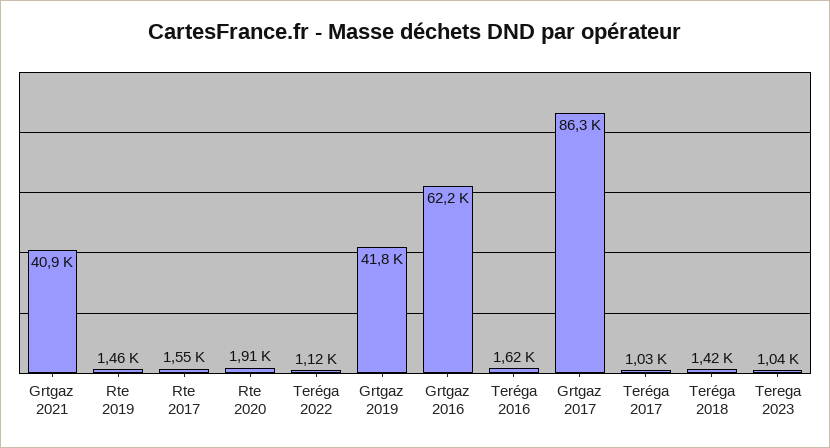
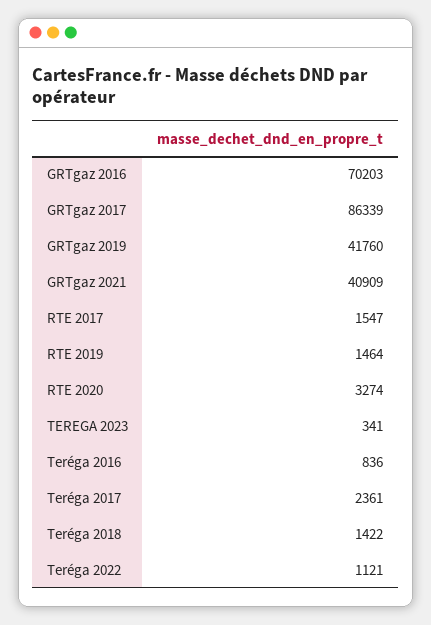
  {
    "Grtgaz 2021": 40909,
    "Rte 2019": 1464,
    "Rte 2017": 1547,
-   "Rte 2020": 1910,
+   "Rte 2020": 3274,
    "Teréga 2022": 1121,
    "Grtgaz 2019": 41760,
-   "Grtgaz 2016": 62200,
+   "Grtgaz 2016": 70203,
-   "Teréga 2016": 1620,
+   "Teréga 2016": 836,
    "Grtgaz 2017": 86339,
-   "Teréga 2017": 1030,
+   "Teréga 2017": 2361,
    "Teréga 2018": 1422,
-   "Terega 2023": 1040
+   "Terega 2023": 341
  }

